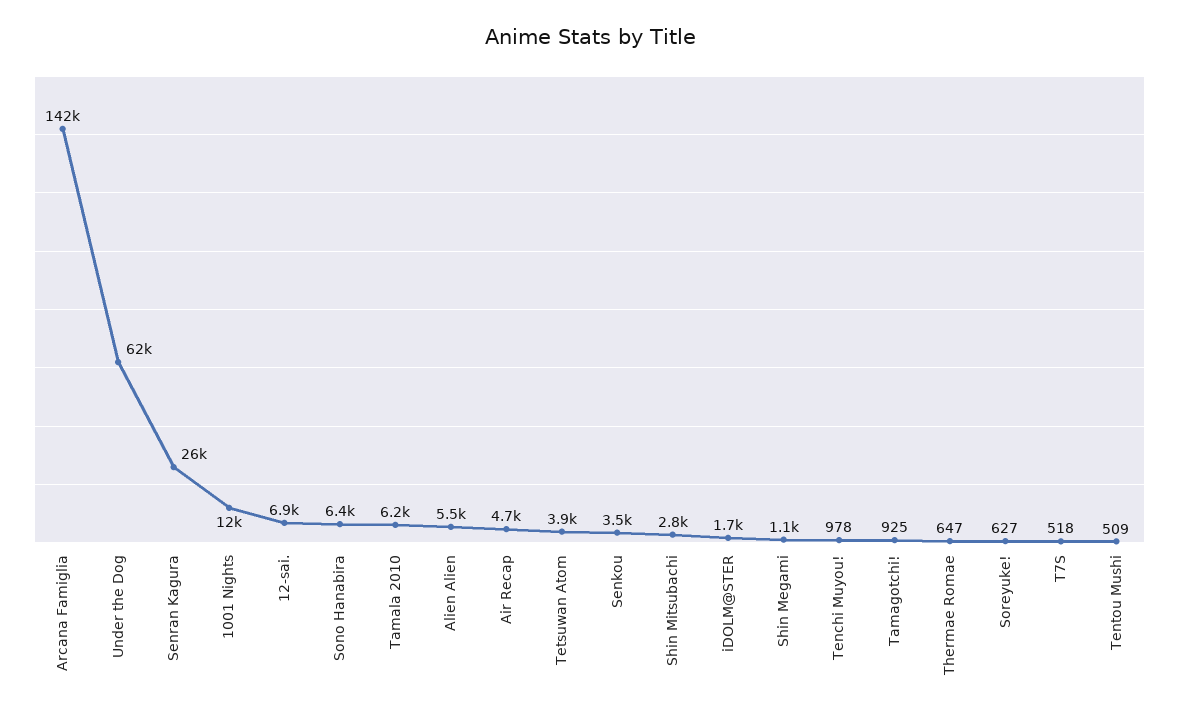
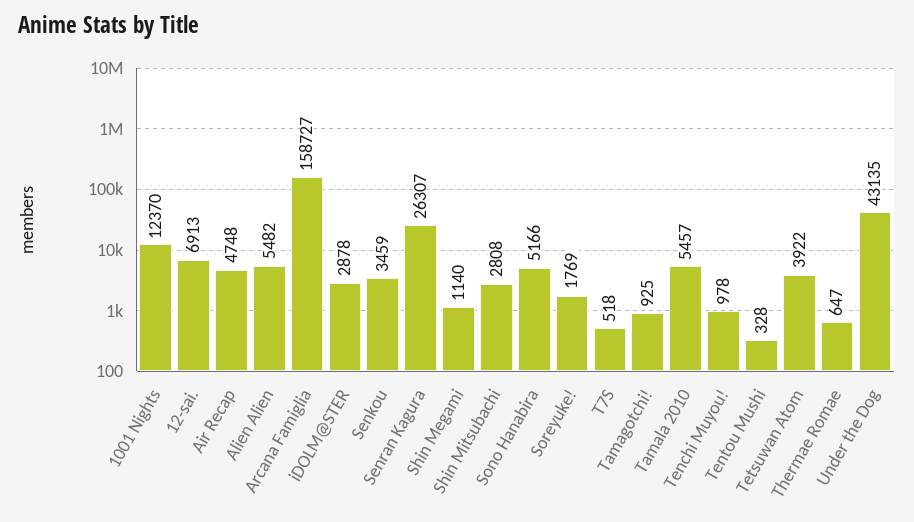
  {
-   "Arcana Famiglia": 142000,
+   "Arcana Famiglia": 158727,
-   "Under the Dog": 62000,
+   "Under the Dog": 43135,
    "Senran Kagura": 26307,
    "1001 Nights": 12370,
    "12-sai.": 6913,
-   "Sono Hanabira": 6400,
+   "Sono Hanabira": 5166,
-   "Tamala 2010": 6200,
+   "Tamala 2010": 5457,
    "Alien Alien": 5482,
    "Air Recap": 4748,
    "Tetsuwan Atom": 3922,
    "Senkou": 3459,
    "Shin Mitsubachi": 2808,
-   "iDOLM@STER": 1700,
+   "iDOLM@STER": 2878,
    "Shin Megami": 1140,
    "Tenchi Muyou!": 978,
    "Tamagotchi!": 925,
    "Thermae Romae": 647,
-   "Soreyuke!": 627,
+   "Soreyuke!": 1769,
    "T7S": 518,
-   "Tentou Mushi": 509
+   "Tentou Mushi": 328
  }

